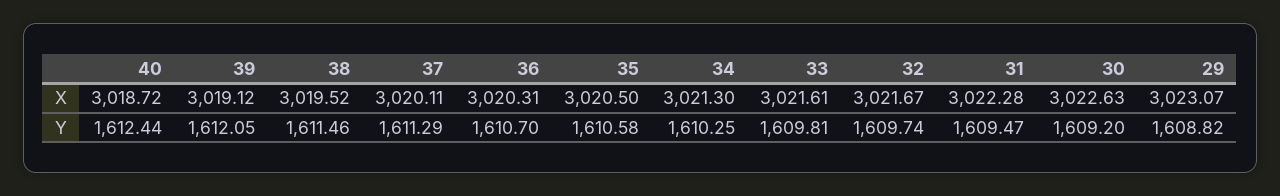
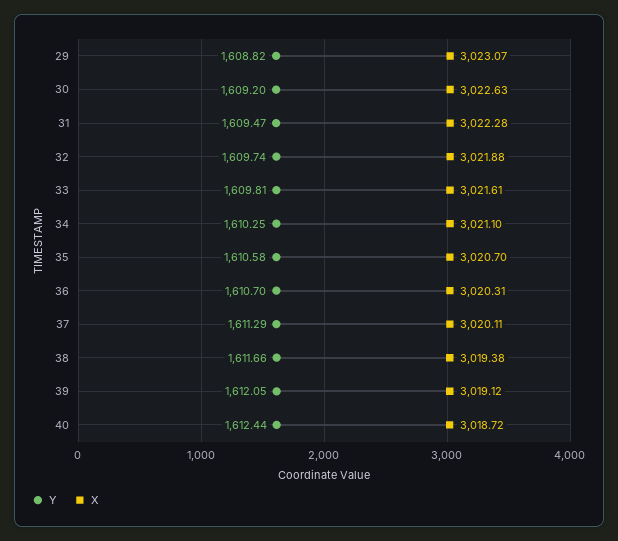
  {
    "X": {
      "40": 3018.72,
      "39": 3019.12,
-     "38": 3019.52,
+     "38": 3019.38,
      "37": 3020.11,
      "36": 3020.31,
-     "35": 3020.5,
+     "35": 3020.7,
-     "34": 3021.3,
+     "34": 3021.1,
      "33": 3021.61,
-     "32": 3021.67,
+     "32": 3021.88,
      "31": 3022.28,
      "30": 3022.63,
      "29": 3023.07
    },
    "Y": {
      "40": 1612.44,
      "39": 1612.05,
-     "38": 1611.46,
+     "38": 1611.66,
      "37": 1611.29,
      "36": 1610.7,
      "35": 1610.58,
      "34": 1610.25,
      "33": 1609.81,
      "32": 1609.74,
      "31": 1609.47,
      "30": 1609.2,
      "29": 1608.82
    }
  }

